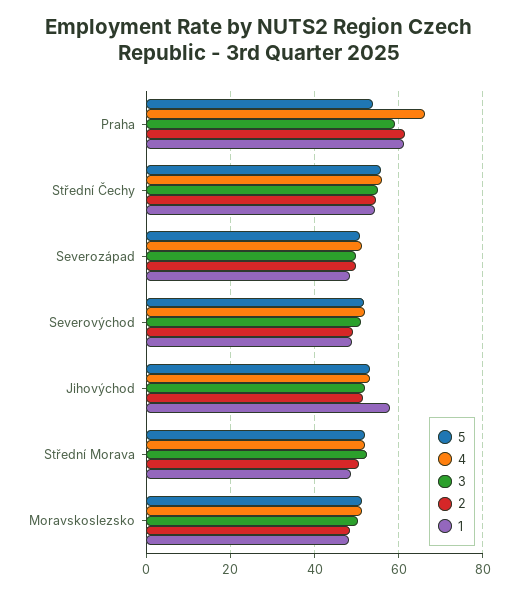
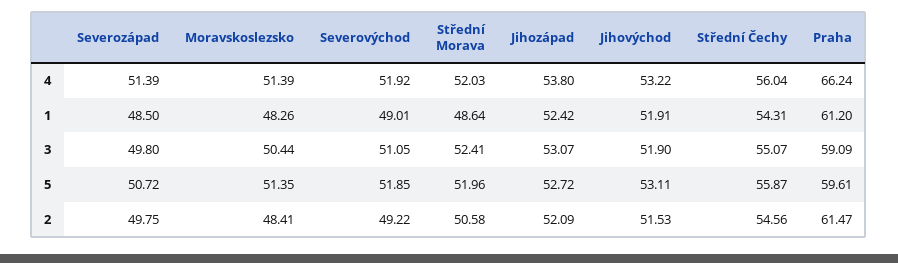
  {
    "5": {
-     "Praha": 54,
+     "Praha": 59.61,
      "Střední Čechy": 55.87,
      "Severozápad": 50.72,
      "Severovýchod": 51.85,
      "Jihovýchod": 53.11,
      "Střední Morava": 51.96,
-     "Moravskoslezsko": 51.35
+     "Moravskoslezsko": 51.35,
+     "Jihozápad": 52.72
    },
    "4": {
      "Praha": 66.24,
      "Střední Čechy": 56.04,
      "Severozápad": 51.39,
      "Severovýchod": 51.92,
      "Jihovýchod": 53.22,
      "Střední Morava": 52.03,
-     "Moravskoslezsko": 51.39
+     "Moravskoslezsko": 51.39,
+     "Jihozápad": 53.8
    },
    "3": {
      "Praha": 59.09,
      "Střední Čechy": 55.07,
      "Severozápad": 49.8,
      "Severovýchod": 51.05,
      "Jihovýchod": 51.9,
      "Střední Morava": 52.41,
-     "Moravskoslezsko": 50.44
+     "Moravskoslezsko": 50.44,
+     "Jihozápad": 53.07
    },
    "2": {
      "Praha": 61.47,
      "Střední Čechy": 54.56,
      "Severozápad": 49.75,
      "Severovýchod": 49.22,
      "Jihovýchod": 51.53,
      "Střední Morava": 50.58,
-     "Moravskoslezsko": 48.41
+     "Moravskoslezsko": 48.41,
+     "Jihozápad": 52.09
    },
    "1": {
      "Praha": 61.2,
      "Střední Čechy": 54.31,
      "Severozápad": 48.5,
      "Severovýchod": 49.01,
-     "Jihovýchod": 58,
+     "Jihovýchod": 51.91,
      "Střední Morava": 48.64,
-     "Moravskoslezsko": 48.26
+     "Moravskoslezsko": 48.26,
+     "Jihozápad": 52.42
    }
  }

